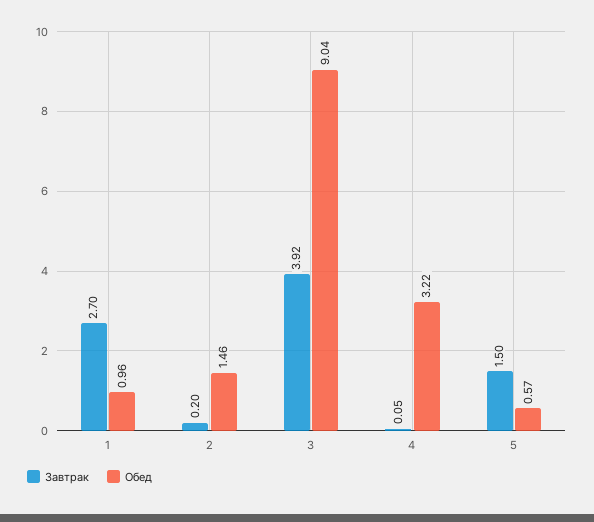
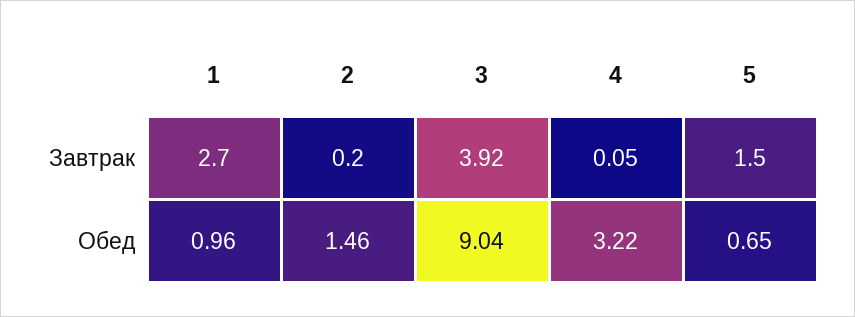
  {
    "Завтрак": {
      "1": 2.7,
      "2": 0.2,
      "3": 3.92,
      "4": 0.05,
      "5": 1.5
    },
    "Обед": {
      "1": 0.96,
      "2": 1.46,
      "3": 9.04,
      "4": 3.22,
-     "5": 0.57
+     "5": 0.65
    }
  }

